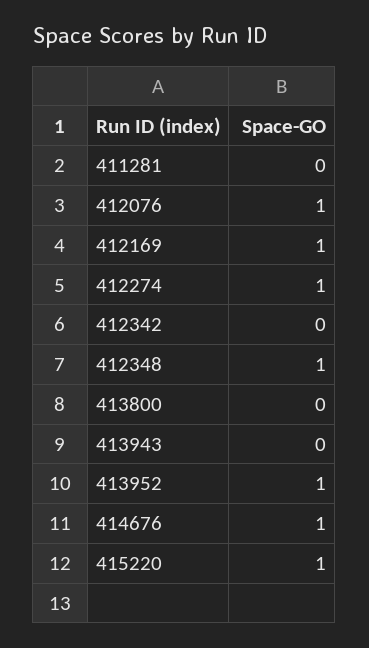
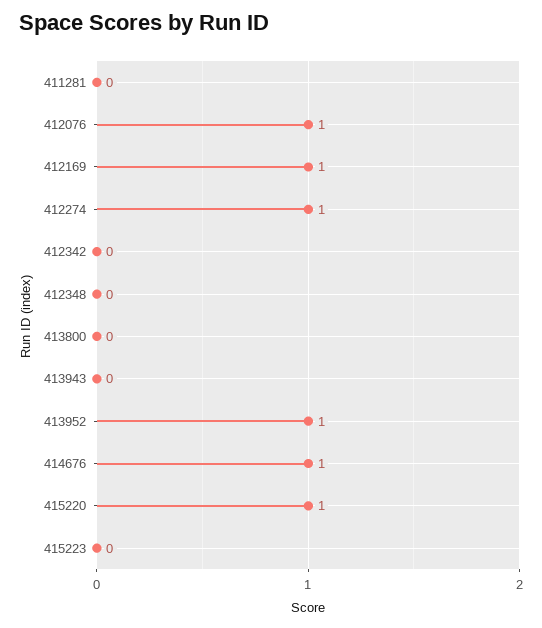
  {
    "411281": 0,
    "412076": 1,
    "412169": 1,
    "412274": 1,
    "412342": 0,
-   "412348": 1,
+   "412348": 0,
    "413800": 0,
    "413943": 0,
    "413952": 1,
    "414676": 1,
-   "415220": 1
+   "415220": 1,
+   "415223": 0
  }

